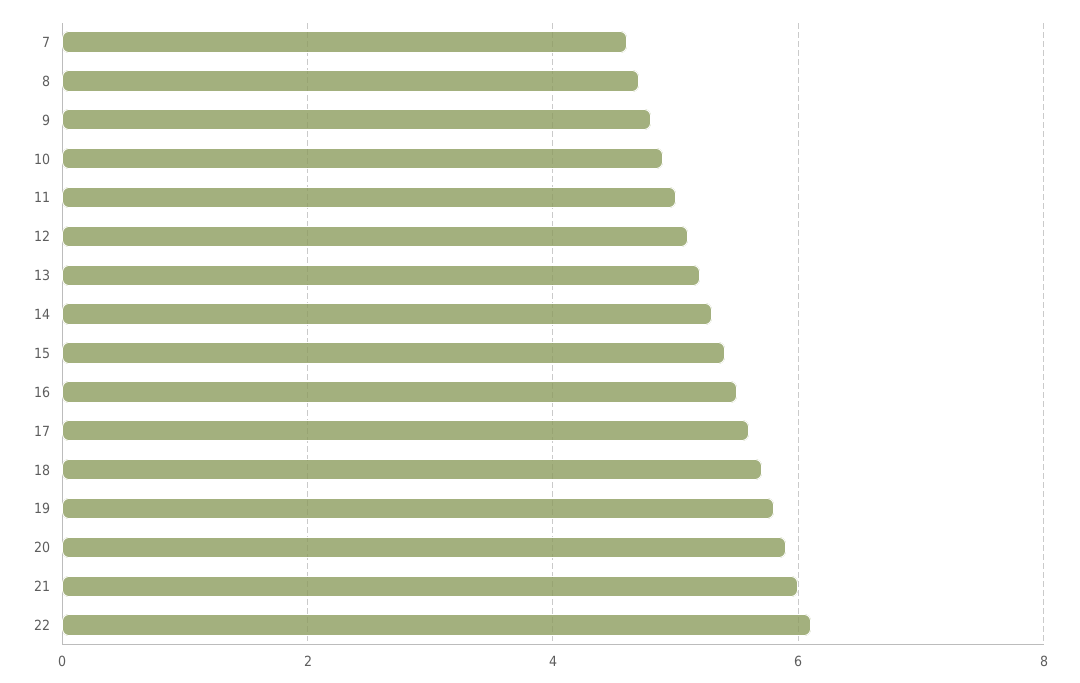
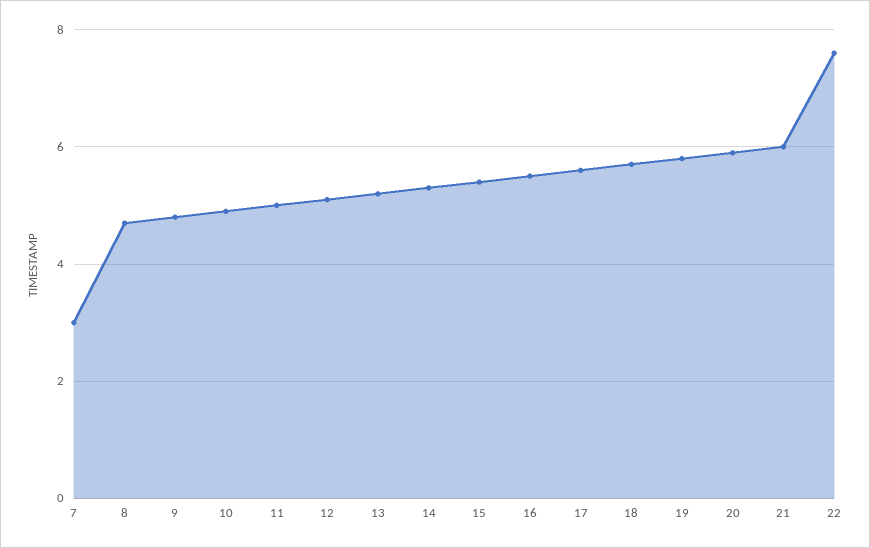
  {
-   "7": 4.5,
+   "7": 3,
    "8": 4.5,
    "9": 5,
    "10": 5,
    "11": 5,
    "12": 5,
    "13": 5,
    "14": 5.5,
    "15": 5.5,
    "16": 5.5,
    "17": 5.5,
    "18": 5.5,
    "19": 6,
    "20": 6,
    "21": 6,
-   "22": 6
+   "22": 7.5
  }

